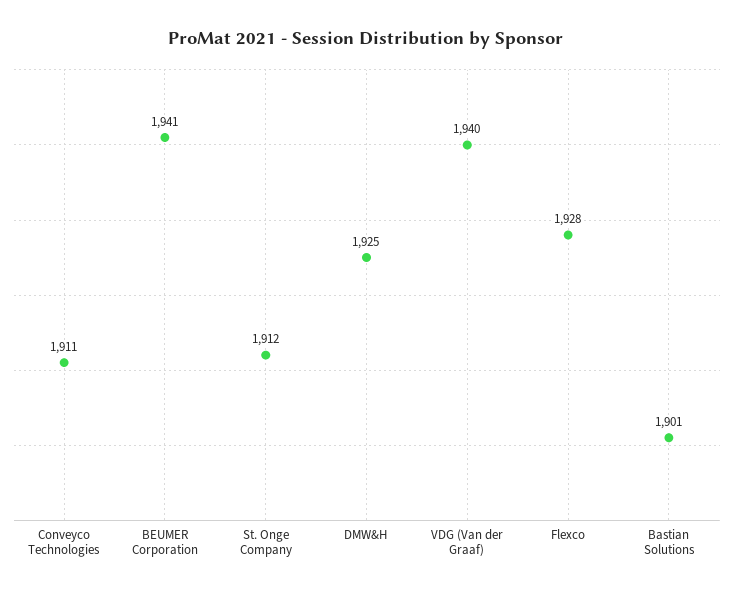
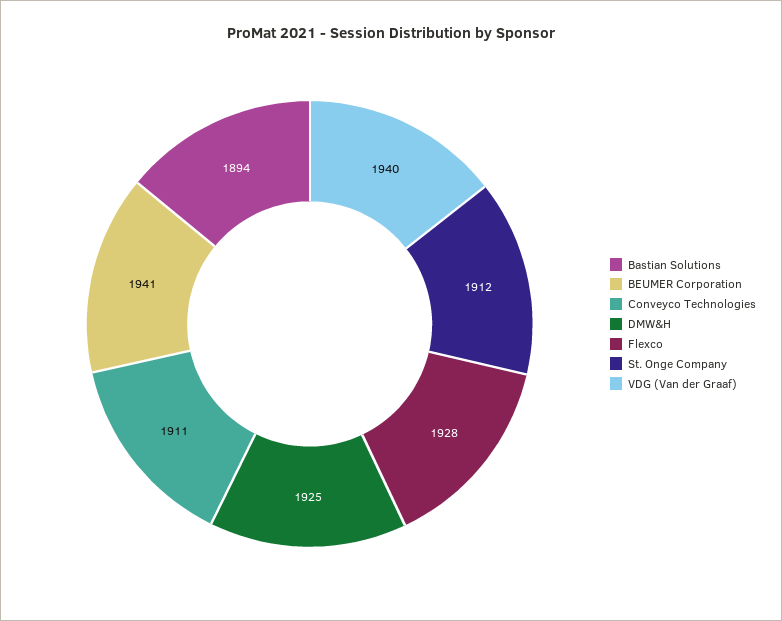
  {
    "Conveyco Technologies": 1911,
    "BEUMER Corporation": 1941,
    "St. Onge Company": 1912,
    "DMW&H": 1925,
    "VDG (Van der Graaf)": 1940,
    "Flexco": 1928,
-   "Bastian Solutions": 1901
+   "Bastian Solutions": 1894
  }

